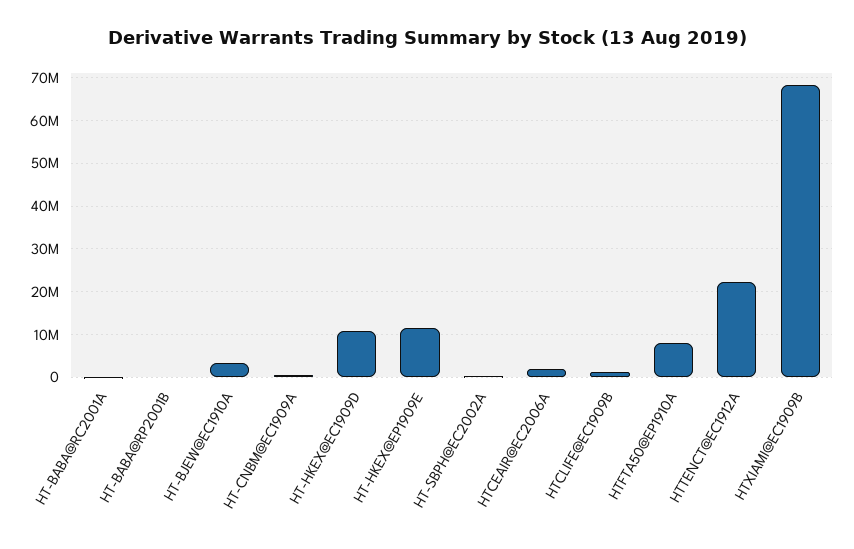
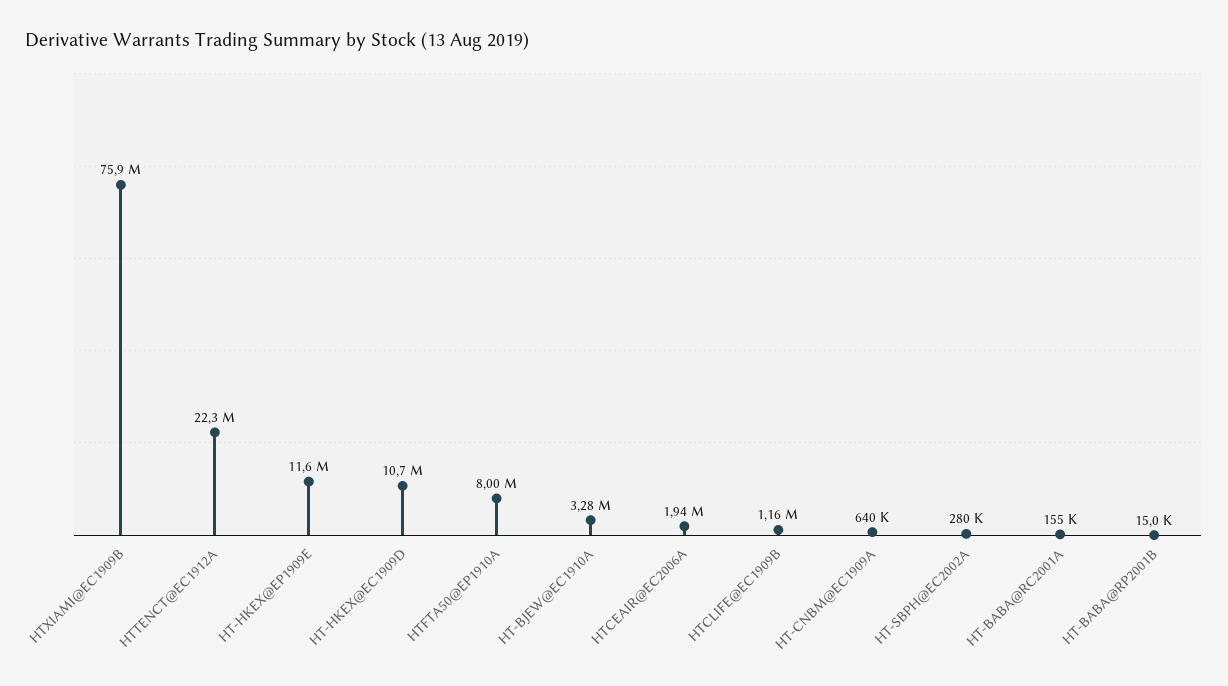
  {
    "HT-BABA@RC2001A": 155000,
    "HT-BABA@RP2001B": 15000,
    "HT-BJEW@EC1910A": 3280000,
    "HT-CNBM@EC1909A": 640000,
    "HT-HKEX@EC1909D": 10700000,
    "HT-HKEX@EP1909E": 11600000,
    "HT-SBPH@EC2002A": 280000,
    "HTCEAIR@EC2006A": 1940000,
    "HTCLIFE@EC1909B": 1160000,
    "HTFTA50@EP1910A": 8000000,
    "HTTENCT@EC1912A": 22300000,
-   "HTXIAMI@EC1909B": 68000000
+   "HTXIAMI@EC1909B": 75900000
  }

